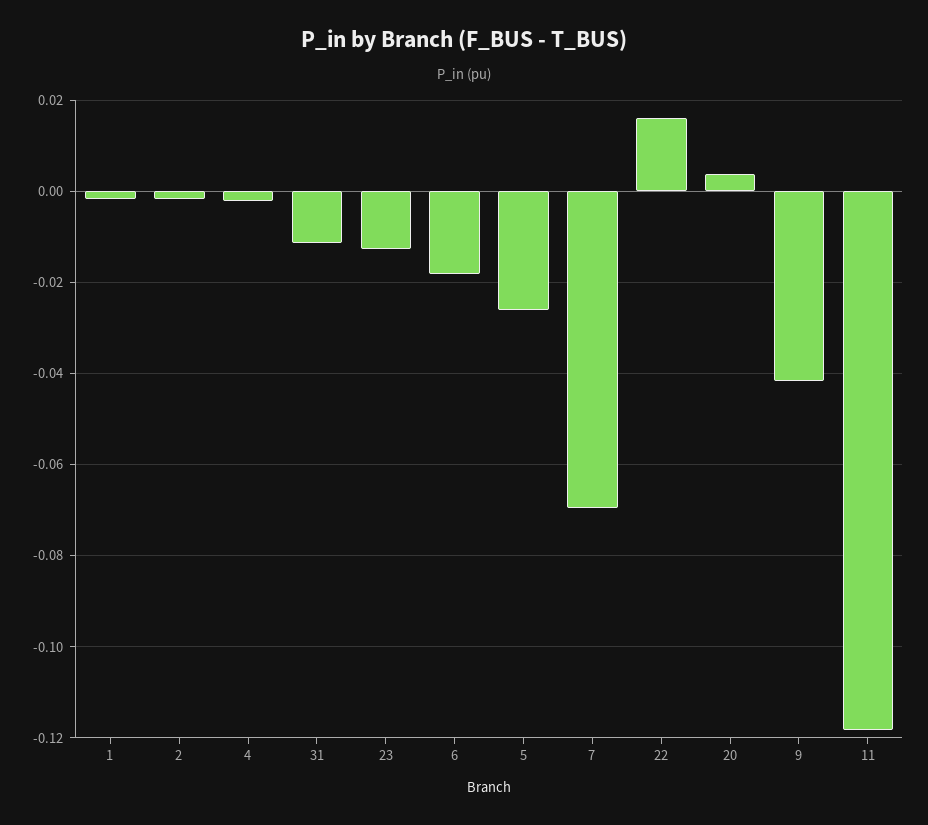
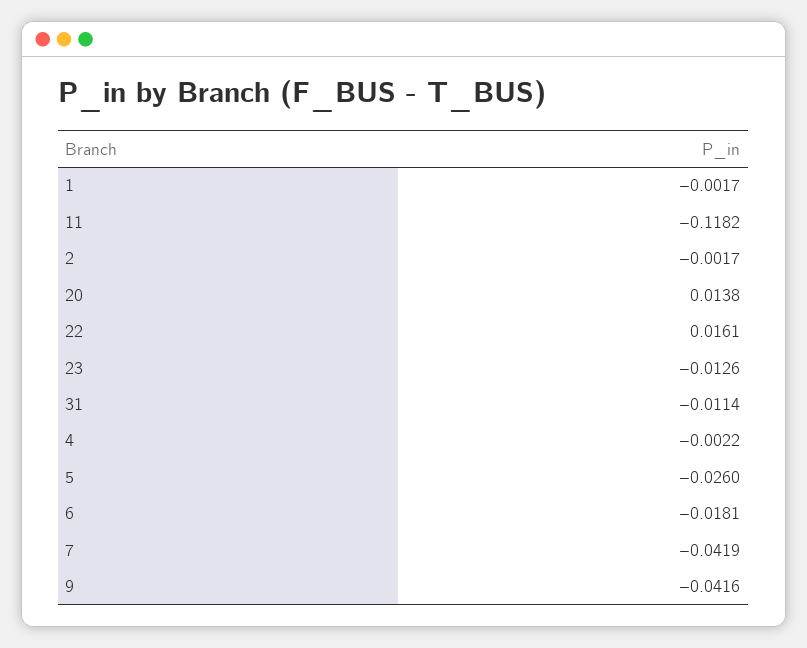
  {
    "1": -0.0017,
    "2": -0.0017,
    "4": -0.0022,
    "31": -0.0114,
    "23": -0.0126,
    "6": -0.0181,
    "5": -0.026,
-   "7": -0.07,
+   "7": -0.0419,
    "22": 0.0161,
-   "20": 0.004,
+   "20": 0.0138,
    "9": -0.0416,
    "11": -0.1182
  }

